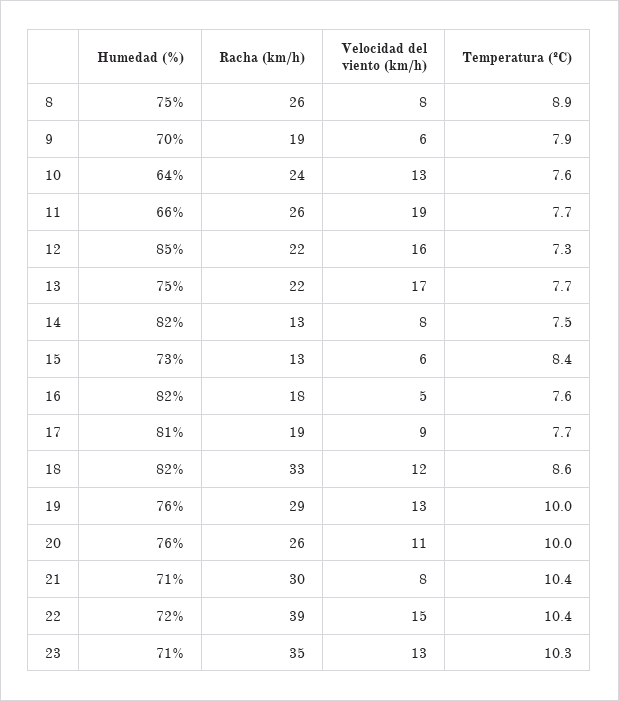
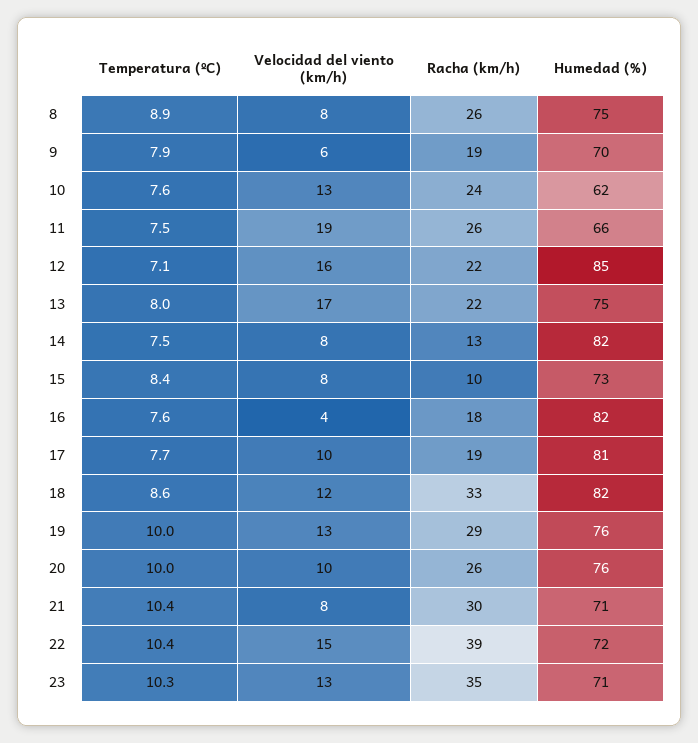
  {
    "Humedad (%)": {
      "8": 75,
      "9": 70,
-     "10": 64,
+     "10": 62,
      "11": 66,
      "12": 85,
      "13": 75,
      "14": 82,
      "15": 73,
      "16": 82,
      "17": 81,
      "18": 82,
      "19": 76,
      "20": 76,
      "21": 71,
      "22": 72,
      "23": 71
    },
    "Racha (km/h)": {
      "8": 26,
      "9": 19,
      "10": 24,
      "11": 26,
      "12": 22,
      "13": 22,
      "14": 13,
-     "15": 13,
+     "15": 10,
      "16": 18,
      "17": 19,
      "18": 33,
      "19": 29,
      "20": 26,
      "21": 30,
      "22": 39,
      "23": 35
    },
    "Velocidad del viento (km/h)": {
      "8": 8,
      "9": 6,
      "10": 13,
      "11": 19,
      "12": 16,
      "13": 17,
      "14": 8,
-     "15": 6,
+     "15": 8,
-     "16": 5,
+     "16": 4,
-     "17": 9,
+     "17": 10,
      "18": 12,
      "19": 13,
-     "20": 11,
+     "20": 10,
      "21": 8,
      "22": 15,
      "23": 13
    },
    "Temperatura (ºC)": {
      "8": 8.9,
      "9": 7.9,
      "10": 7.6,
-     "11": 7.7,
+     "11": 7.5,
-     "12": 7.3,
+     "12": 7.1,
-     "13": 7.7,
+     "13": 8,
      "14": 7.5,
      "15": 8.4,
      "16": 7.6,
      "17": 7.7,
      "18": 8.6,
      "19": 10,
      "20": 10,
      "21": 10.4,
      "22": 10.4,
      "23": 10.3
    }
  }

